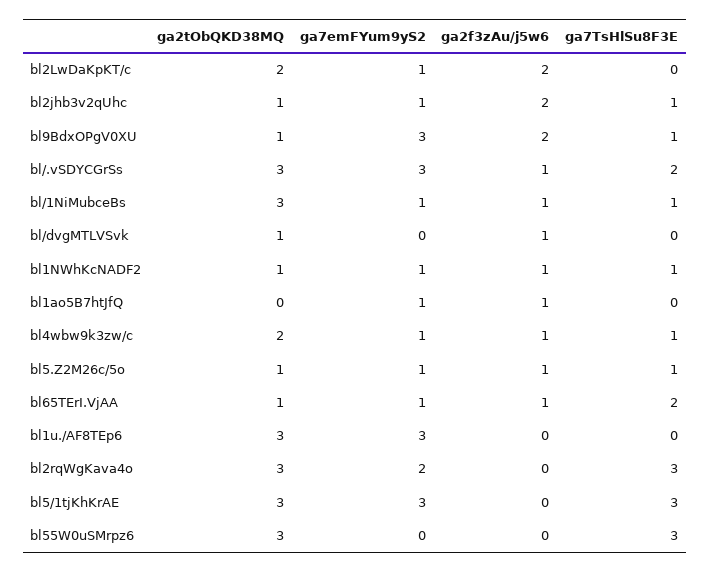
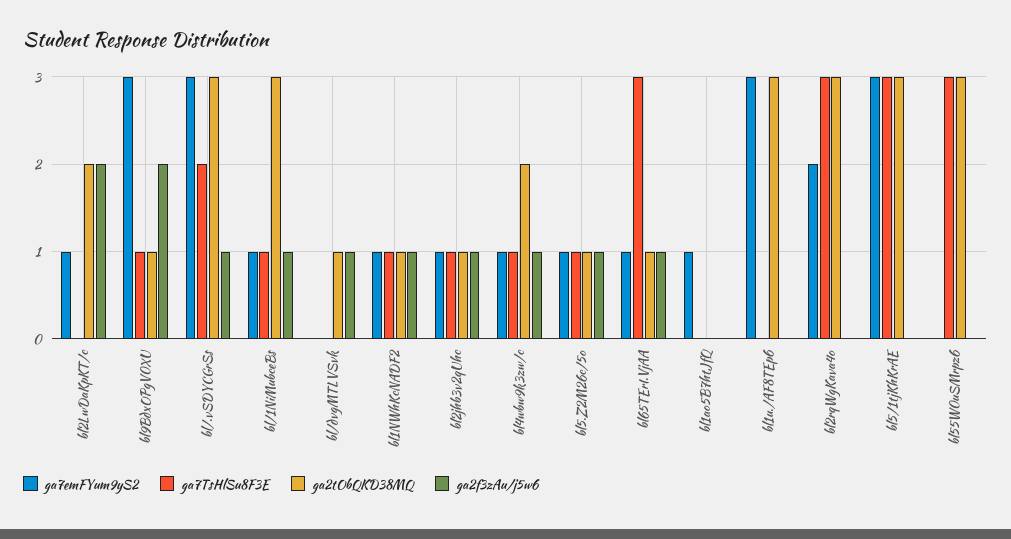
  {
    "ga2tObQKD38MQ": {
      "bl2LwDaKpKT/c": 2,
      "bl2jhb3v2qUhc": 1,
      "bl9BdxOPgV0XU": 1,
      "bl/.vSDYCGrSs": 3,
      "bl/1NiMubceBs": 3,
      "bl/dvgMTLVSvk": 1,
      "bl1NWhKcNADF2": 1,
      "bl1ao5B7htJfQ": 0,
      "bl4wbw9k3zw/c": 2,
      "bl5.Z2M26c/5o": 1,
      "bl65TErI.VjAA": 1,
      "bl1u./AF8TEp6": 3,
      "bl2rqWgKava4o": 3,
      "bl5/1tjKhKrAE": 3,
      "bl55W0uSMrpz6": 3
    },
    "ga7emFYum9yS2": {
      "bl2LwDaKpKT/c": 1,
      "bl2jhb3v2qUhc": 1,
      "bl9BdxOPgV0XU": 3,
      "bl/.vSDYCGrSs": 3,
      "bl/1NiMubceBs": 1,
      "bl/dvgMTLVSvk": 0,
      "bl1NWhKcNADF2": 1,
      "bl1ao5B7htJfQ": 1,
      "bl4wbw9k3zw/c": 1,
      "bl5.Z2M26c/5o": 1,
      "bl65TErI.VjAA": 1,
      "bl1u./AF8TEp6": 3,
      "bl2rqWgKava4o": 2,
      "bl5/1tjKhKrAE": 3,
      "bl55W0uSMrpz6": 0
    },
    "ga2f3zAu/j5w6": {
      "bl2LwDaKpKT/c": 2,
-     "bl2jhb3v2qUhc": 2,
+     "bl2jhb3v2qUhc": 1,
      "bl9BdxOPgV0XU": 2,
      "bl/.vSDYCGrSs": 1,
      "bl/1NiMubceBs": 1,
      "bl/dvgMTLVSvk": 1,
      "bl1NWhKcNADF2": 1,
-     "bl1ao5B7htJfQ": 1,
+     "bl1ao5B7htJfQ": 0,
      "bl4wbw9k3zw/c": 1,
      "bl5.Z2M26c/5o": 1,
      "bl65TErI.VjAA": 1,
      "bl1u./AF8TEp6": 0,
      "bl2rqWgKava4o": 0,
      "bl5/1tjKhKrAE": 0,
      "bl55W0uSMrpz6": 0
    },
    "ga7TsHlSu8F3E": {
      "bl2LwDaKpKT/c": 0,
      "bl2jhb3v2qUhc": 1,
      "bl9BdxOPgV0XU": 1,
      "bl/.vSDYCGrSs": 2,
      "bl/1NiMubceBs": 1,
      "bl/dvgMTLVSvk": 0,
      "bl1NWhKcNADF2": 1,
      "bl1ao5B7htJfQ": 0,
      "bl4wbw9k3zw/c": 1,
      "bl5.Z2M26c/5o": 1,
-     "bl65TErI.VjAA": 2,
+     "bl65TErI.VjAA": 3,
      "bl1u./AF8TEp6": 0,
      "bl2rqWgKava4o": 3,
      "bl5/1tjKhKrAE": 3,
      "bl55W0uSMrpz6": 3
    }
  }

